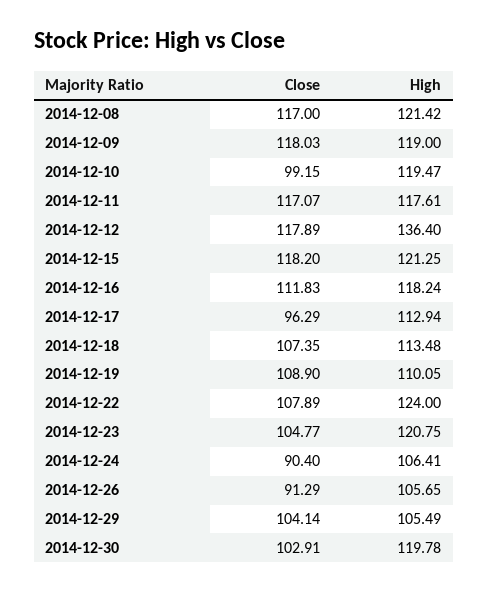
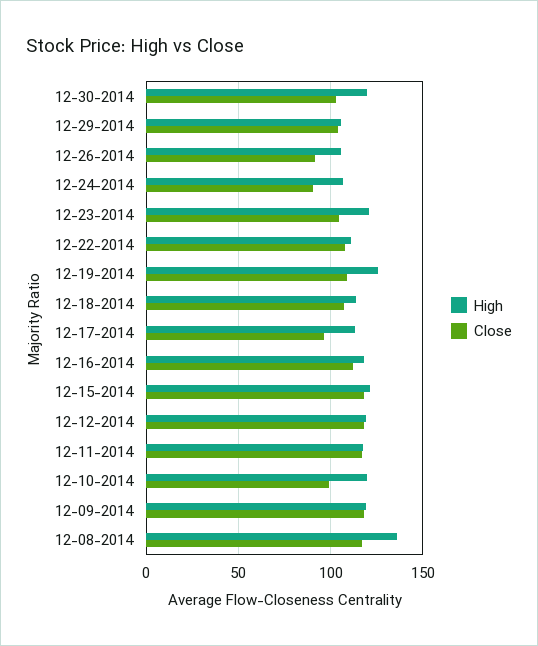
  {
    "Close": {
      "2014-12-08": 117,
      "2014-12-09": 118.03,
      "2014-12-10": 99.15,
      "2014-12-11": 117.07,
      "2014-12-12": 117.89,
      "2014-12-15": 118.2,
      "2014-12-16": 111.83,
      "2014-12-17": 96.29,
      "2014-12-18": 107.35,
      "2014-12-19": 108.9,
      "2014-12-22": 107.89,
      "2014-12-23": 104.77,
      "2014-12-24": 90.4,
      "2014-12-26": 91.29,
      "2014-12-29": 104.14,
      "2014-12-30": 102.91
    },
    "High": {
-     "2014-12-08": 121.42,
+     "2014-12-08": 135,
      "2014-12-09": 119,
      "2014-12-10": 119.47,
      "2014-12-11": 117.61,
-     "2014-12-12": 136.4,
+     "2014-12-12": 120,
      "2014-12-15": 121.25,
      "2014-12-16": 118.24,
      "2014-12-17": 112.94,
      "2014-12-18": 113.48,
-     "2014-12-19": 110.05,
+     "2014-12-19": 125,
-     "2014-12-22": 124,
+     "2014-12-22": 110,
      "2014-12-23": 120.75,
      "2014-12-24": 106.41,
      "2014-12-26": 105.65,
      "2014-12-29": 105.49,
      "2014-12-30": 119.78
    }
  }

